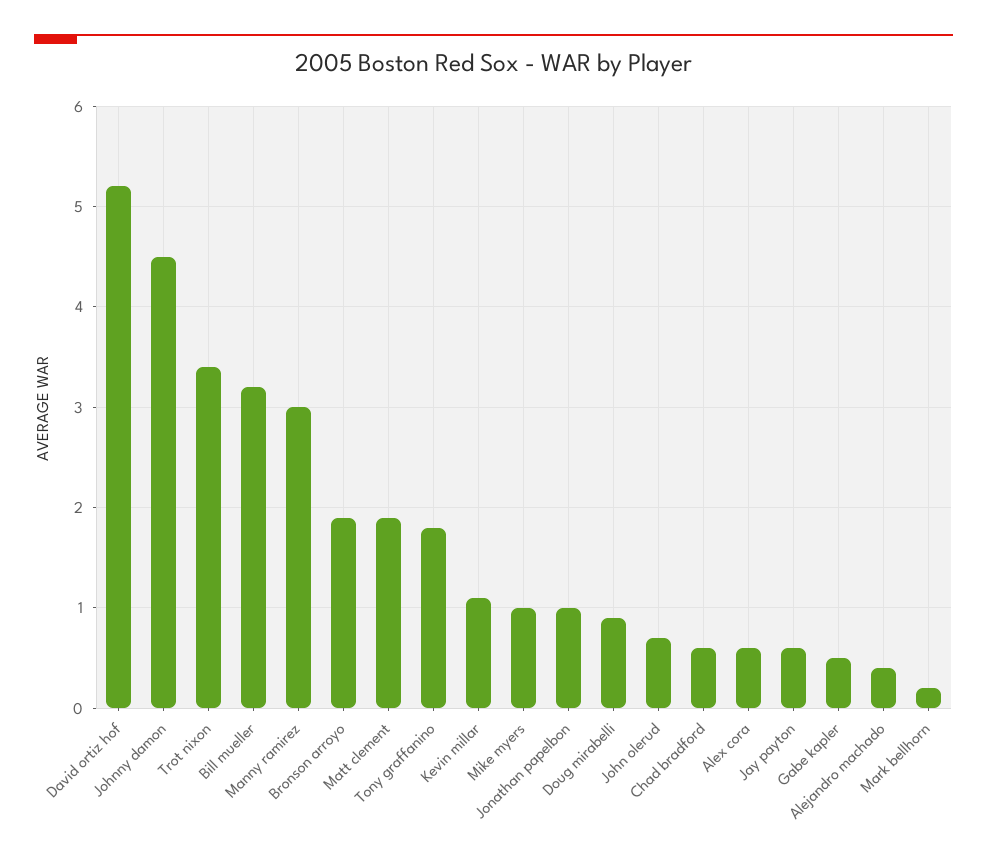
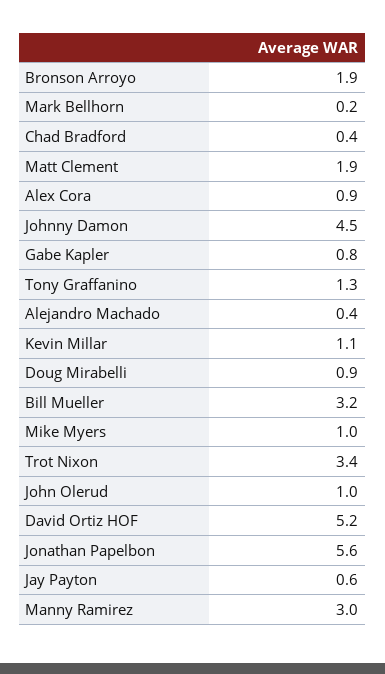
  {
    "David ortiz hof": 5.2,
    "Johnny damon": 4.5,
    "Trot nixon": 3.4,
    "Bill mueller": 3.2,
    "Manny ramirez": 3,
    "Bronson arroyo": 1.9,
    "Matt clement": 1.9,
-   "Tony graffanino": 1.8,
+   "Tony graffanino": 1.3,
    "Kevin millar": 1.1,
    "Mike myers": 1,
-   "Jonathan papelbon": 1,
+   "Jonathan papelbon": 5.6,
    "Doug mirabelli": 0.9,
-   "John olerud": 0.7,
+   "John olerud": 1,
-   "Chad bradford": 0.6,
+   "Chad bradford": 0.4,
-   "Alex cora": 0.6,
+   "Alex cora": 0.9,
    "Jay payton": 0.6,
-   "Gabe kapler": 0.5,
+   "Gabe kapler": 0.8,
    "Alejandro machado": 0.4,
    "Mark bellhorn": 0.2
  }

